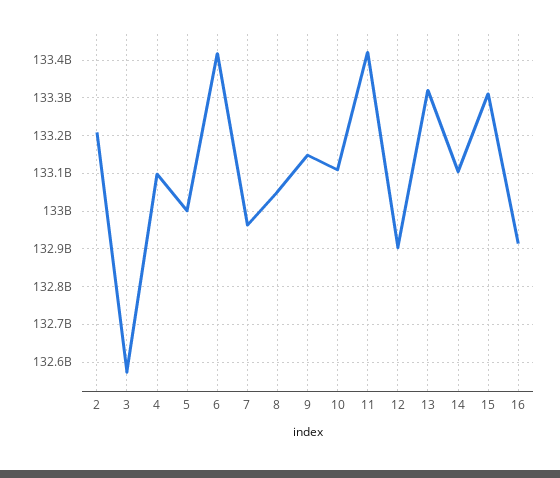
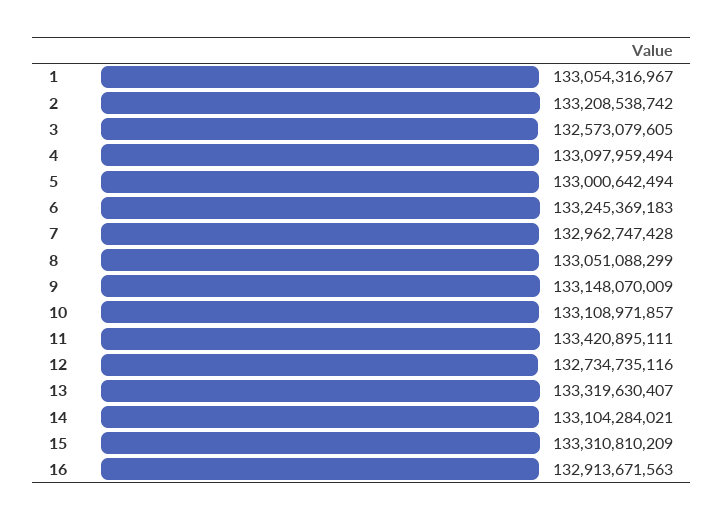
  {
    "2": 133208538742,
    "3": 132573079605,
    "4": 133097959494,
    "5": 133000642494,
-   "6": 133420000000,
+   "6": 133245369183,
    "7": 132962747428,
    "8": 133051088299,
    "9": 133148070009,
    "10": 133108971857,
    "11": 133420895111,
-   "12": 132900000000,
+   "12": 132734735116,
    "13": 133319630407,
    "14": 133104284021,
    "15": 133310810209,
-   "16": 132913671563
+   "16": 132913671563,
+   "1": 133054316967
  }

